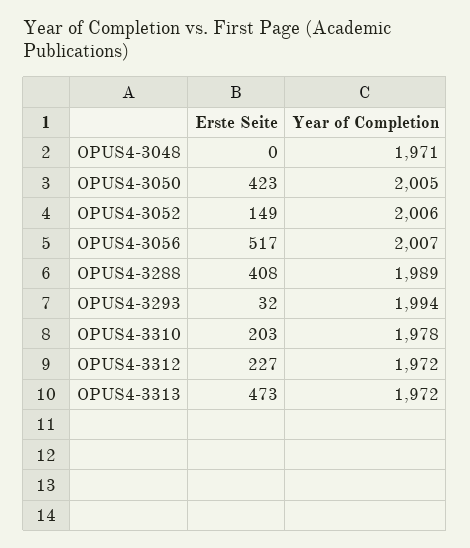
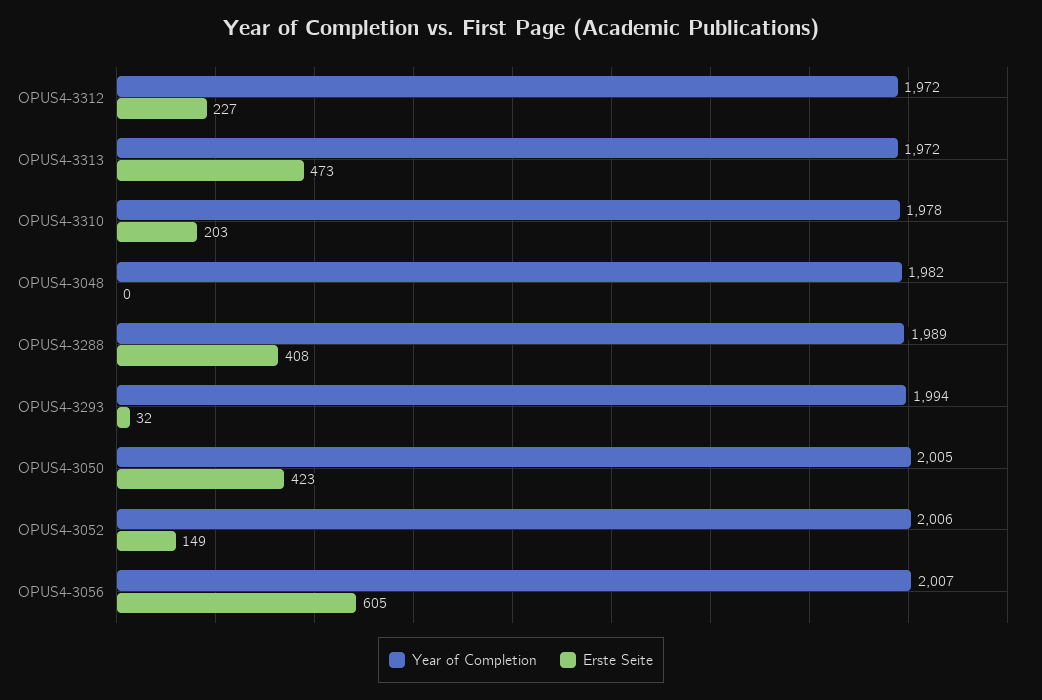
  {
    "Erste Seite": {
      "OPUS4-3048": 0,
      "OPUS4-3050": 423,
      "OPUS4-3052": 149,
-     "OPUS4-3056": 517,
+     "OPUS4-3056": 605,
      "OPUS4-3288": 408,
      "OPUS4-3293": 32,
      "OPUS4-3310": 203,
      "OPUS4-3312": 227,
      "OPUS4-3313": 473
    },
    "Year of Completion": {
-     "OPUS4-3048": 1971,
+     "OPUS4-3048": 1982,
      "OPUS4-3050": 2005,
      "OPUS4-3052": 2006,
      "OPUS4-3056": 2007,
      "OPUS4-3288": 1989,
      "OPUS4-3293": 1994,
      "OPUS4-3310": 1978,
      "OPUS4-3312": 1972,
      "OPUS4-3313": 1972
    }
  }

